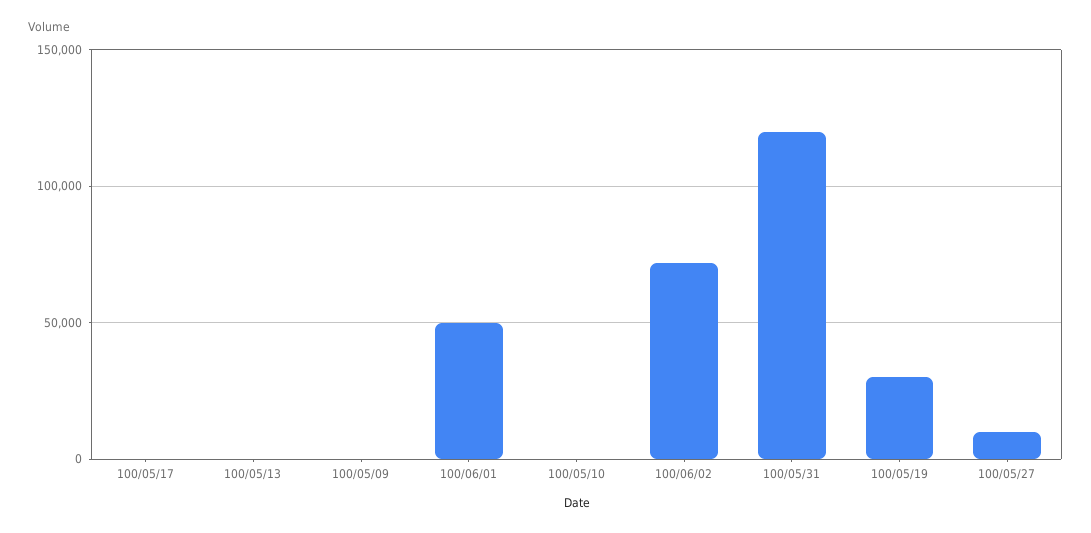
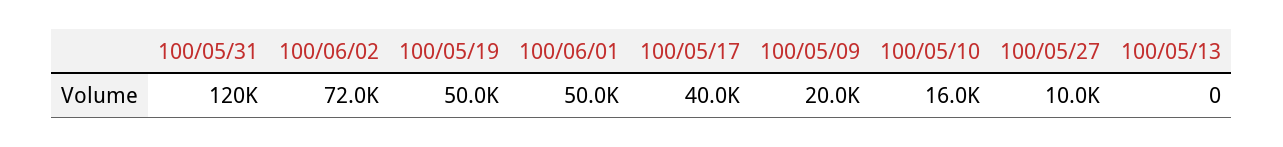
  {
-   "100/05/17": 0,
+   "100/05/17": 40000,
    "100/05/13": 0,
-   "100/05/09": 0,
+   "100/05/09": 20000,
    "100/06/01": 50000,
-   "100/05/10": 0,
+   "100/05/10": 16000,
    "100/06/02": 72000,
    "100/05/31": 120000,
-   "100/05/19": 30000,
+   "100/05/19": 50000,
    "100/05/27": 10000
  }

